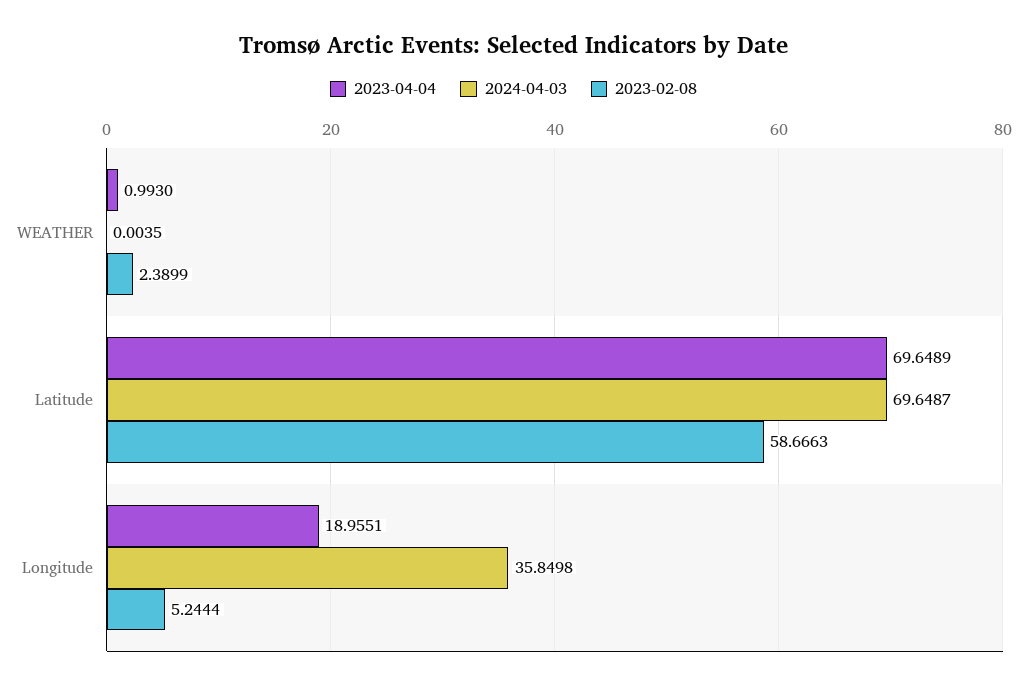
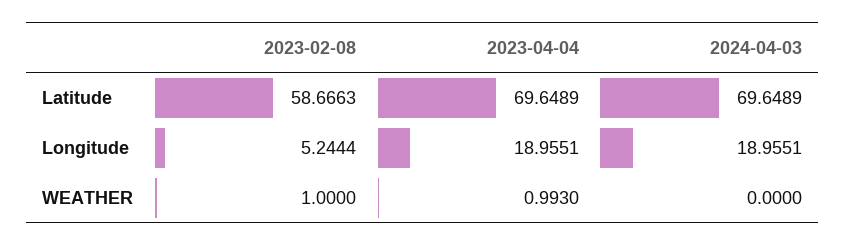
  {
    "2023-04-04": {
      "WEATHER": 0.993,
      "Latitude": 69.6489,
      "Longitude": 18.9551
    },
    "2024-04-03": {
-     "WEATHER": 0.0035,
+     "WEATHER": 0,
-     "Latitude": 69.6487,
+     "Latitude": 69.6489,
-     "Longitude": 35.8498
+     "Longitude": 18.9551
    },
    "2023-02-08": {
-     "WEATHER": 2.3899,
+     "WEATHER": 1,
      "Latitude": 58.6663,
      "Longitude": 5.2444
    }
  }

